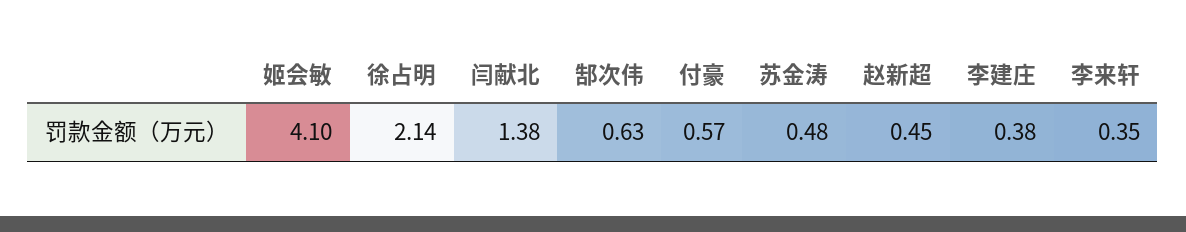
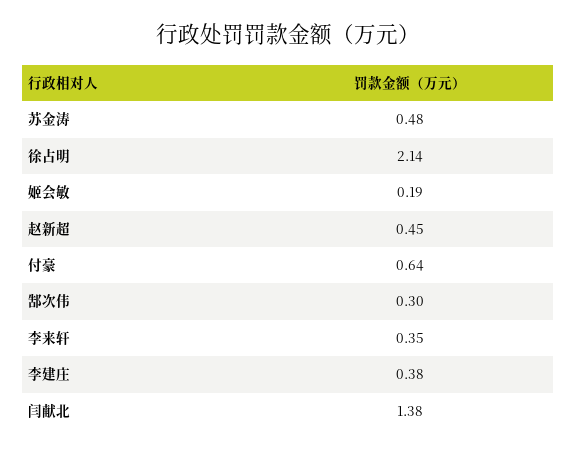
  {
-   "姬会敏": 4.1,
+   "姬会敏": 0.19,
    "徐占明": 2.14,
    "闫献北": 1.38,
-   "郜次伟": 0.63,
+   "郜次伟": 0.3,
-   "付豪": 0.57,
+   "付豪": 0.64,
    "苏金涛": 0.48,
    "赵新超": 0.45,
    "李建庄": 0.38,
    "李来轩": 0.35
  }

